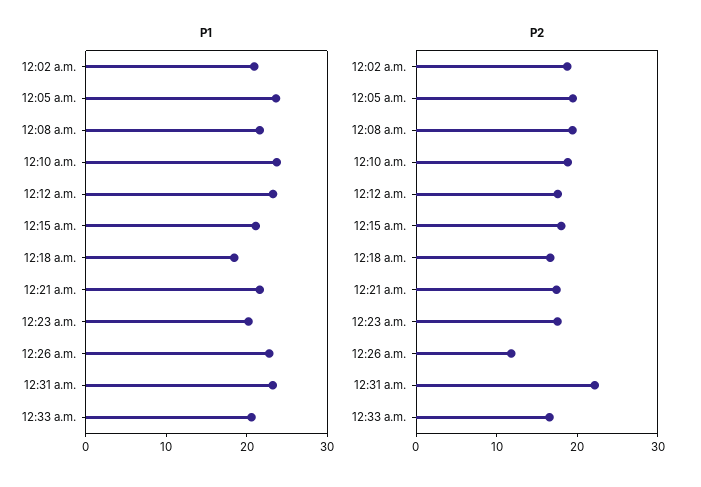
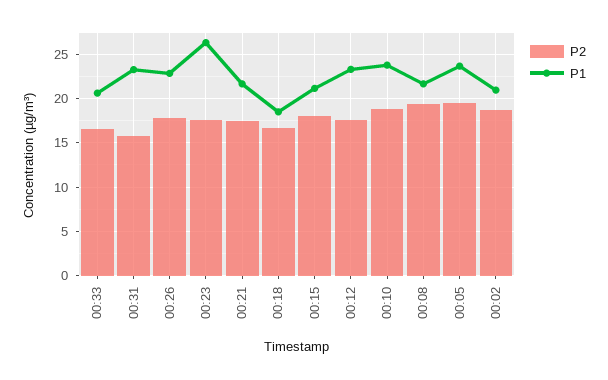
  {
    "P1": {
      "12:02 a.m.": 21,
      "12:05 a.m.": 24,
      "12:08 a.m.": 22,
      "12:10 a.m.": 24,
      "12:12 a.m.": 23,
      "12:15 a.m.": 21,
      "12:18 a.m.": 18,
      "12:21 a.m.": 22,
-     "12:23 a.m.": 20,
+     "12:23 a.m.": 26,
      "12:26 a.m.": 23,
      "12:31 a.m.": 23,
      "12:33 a.m.": 21
    },
    "P2": {
      "12:02 a.m.": 19,
      "12:05 a.m.": 19,
      "12:08 a.m.": 19,
      "12:10 a.m.": 19,
      "12:12 a.m.": 18,
      "12:15 a.m.": 18,
      "12:18 a.m.": 17,
      "12:21 a.m.": 17,
      "12:23 a.m.": 18,
-     "12:26 a.m.": 12,
+     "12:26 a.m.": 18,
-     "12:31 a.m.": 22,
+     "12:31 a.m.": 16,
      "12:33 a.m.": 17
    }
  }

